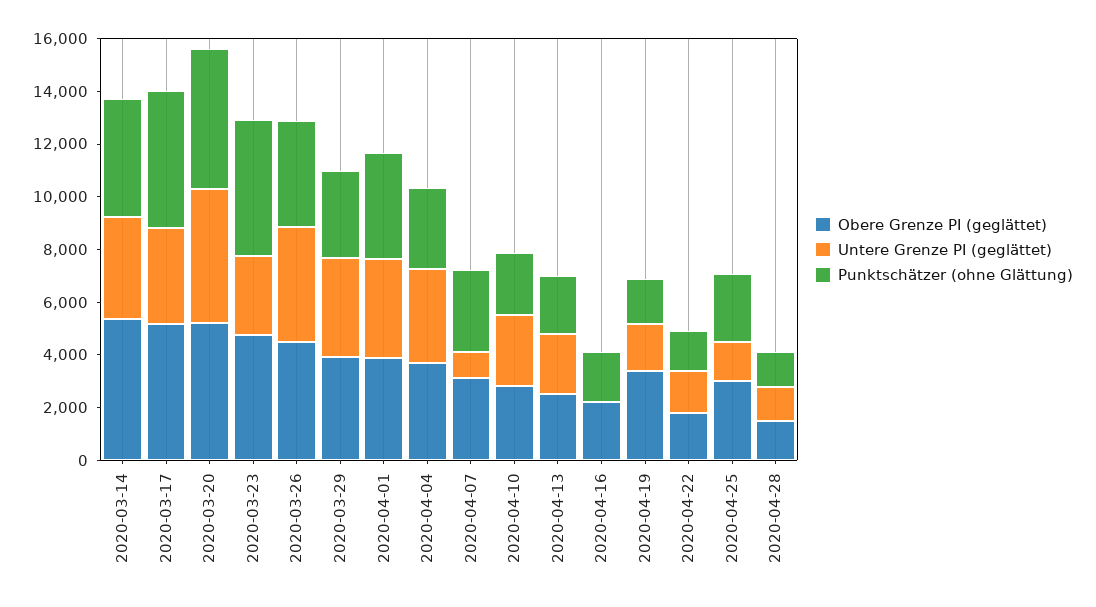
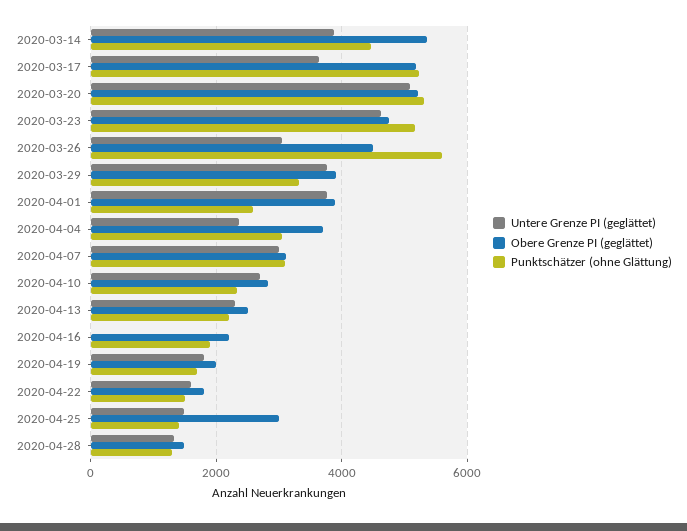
  {
    "Obere Grenze PI (geglättet)": {
      "2020-03-14": 5400,
      "2020-03-17": 5200,
      "2020-03-20": 5200,
      "2020-03-23": 4800,
      "2020-03-26": 4400,
      "2020-03-29": 4000,
      "2020-04-01": 3800,
      "2020-04-04": 3800,
      "2020-04-07": 3200,
      "2020-04-10": 2800,
      "2020-04-13": 2600,
      "2020-04-16": 2200,
-     "2020-04-19": 3500,
+     "2020-04-19": 2000,
      "2020-04-22": 1800,
      "2020-04-25": 3000,
      "2020-04-28": 1400
    },
    "Untere Grenze PI (geglättet)": {
      "2020-03-14": 3800,
      "2020-03-17": 3600,
      "2020-03-20": 5000,
-     "2020-03-23": 3000,
+     "2020-03-23": 4600,
-     "2020-03-26": 4500,
+     "2020-03-26": 3000,
      "2020-03-29": 3800,
      "2020-04-01": 3800,
-     "2020-04-04": 3500,
+     "2020-04-04": 2400,
-     "2020-04-07": 1000,
+     "2020-04-07": 3000,
      "2020-04-10": 2800,
      "2020-04-13": 2400,
      "2020-04-16": 0,
      "2020-04-19": 1800,
      "2020-04-22": 1600,
      "2020-04-25": 1400,
      "2020-04-28": 1400
    },
    "Punktschätzer (ohne Glättung)": {
      "2020-03-14": 4400,
      "2020-03-17": 5200,
      "2020-03-20": 5400,
      "2020-03-23": 5200,
-     "2020-03-26": 4000,
+     "2020-03-26": 5600,
      "2020-03-29": 3400,
-     "2020-04-01": 4000,
+     "2020-04-01": 2600,
      "2020-04-04": 3000,
      "2020-04-07": 3000,
      "2020-04-10": 2400,
      "2020-04-13": 2200,
      "2020-04-16": 2000,
      "2020-04-19": 1800,
      "2020-04-22": 1600,
-     "2020-04-25": 2500,
+     "2020-04-25": 1400,
      "2020-04-28": 1400
    }
  }

